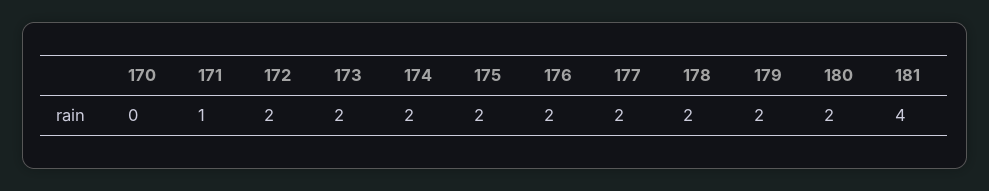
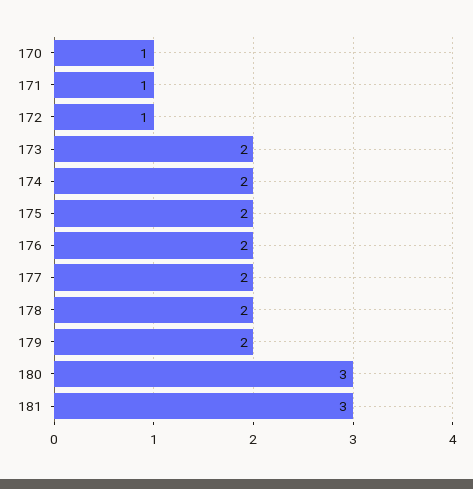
  {
-   "170": 0,
+   "170": 1,
    "171": 1,
-   "172": 2,
+   "172": 1,
    "173": 2,
    "174": 2,
    "175": 2,
    "176": 2,
    "177": 2,
    "178": 2,
    "179": 2,
-   "180": 2,
+   "180": 3,
-   "181": 4
+   "181": 3
  }

